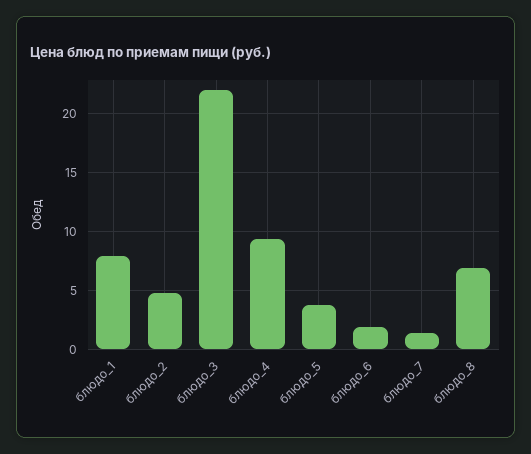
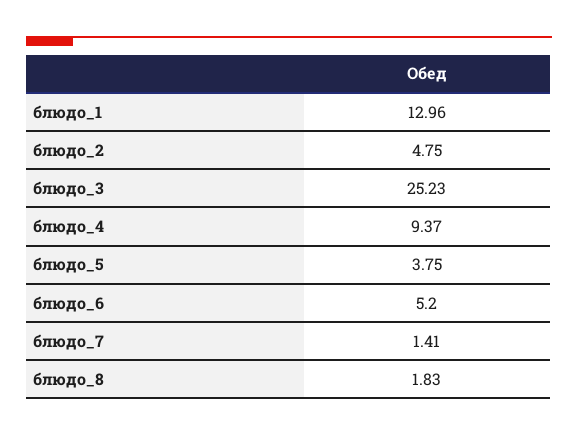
  {
-   "блюдо_1": 8,
+   "блюдо_1": 12.96,
    "блюдо_2": 4.75,
-   "блюдо_3": 22,
+   "блюдо_3": 25.23,
    "блюдо_4": 9.37,
    "блюдо_5": 3.75,
-   "блюдо_6": 2,
+   "блюдо_6": 5.2,
    "блюдо_7": 1.41,
-   "блюдо_8": 7
+   "блюдо_8": 1.83
  }

